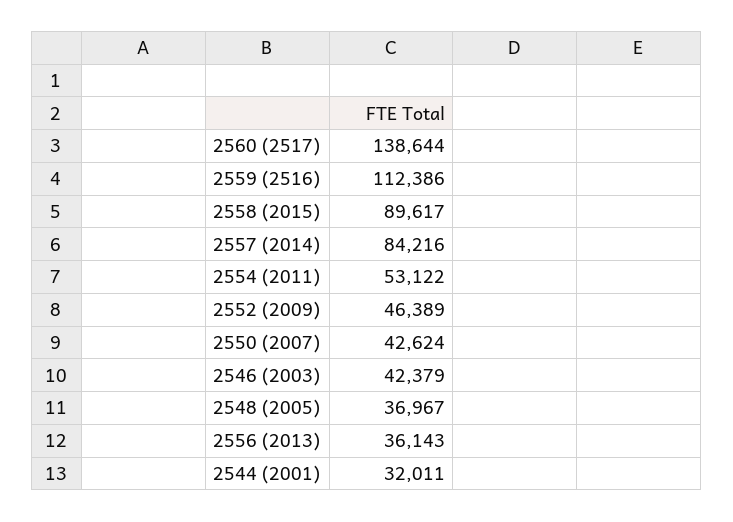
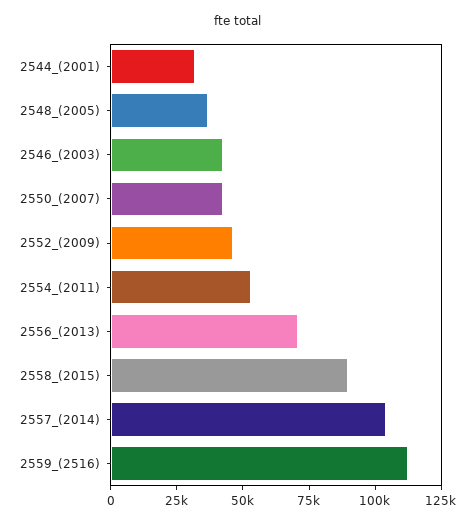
  {
-   "2560 (2517)": 138644,
    "2559 (2516)": 112386,
    "2558 (2015)": 89617,
-   "2557 (2014)": 84216,
+   "2557 (2014)": 105000,
    "2554 (2011)": 53122,
    "2552 (2009)": 46389,
    "2550 (2007)": 42624,
    "2546 (2003)": 42379,
    "2548 (2005)": 36967,
-   "2556 (2013)": 36143,
+   "2556 (2013)": 70000,
    "2544 (2001)": 32011
  }

